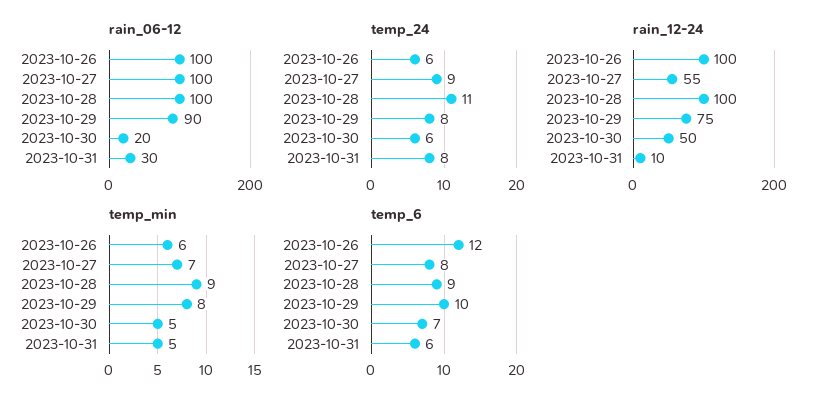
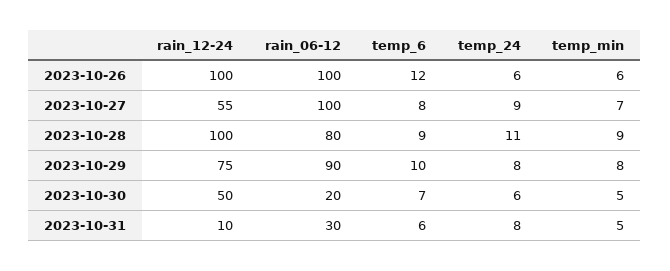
  {
    "rain_06-12": {
      "2023-10-26": 100,
      "2023-10-27": 100,
-     "2023-10-28": 100,
+     "2023-10-28": 80,
      "2023-10-29": 90,
      "2023-10-30": 20,
      "2023-10-31": 30
    },
    "temp_24": {
      "2023-10-26": 6,
      "2023-10-27": 9,
      "2023-10-28": 11,
      "2023-10-29": 8,
      "2023-10-30": 6,
      "2023-10-31": 8
    },
    "rain_12-24": {
      "2023-10-26": 100,
      "2023-10-27": 55,
      "2023-10-28": 100,
      "2023-10-29": 75,
      "2023-10-30": 50,
      "2023-10-31": 10
    },
    "temp_min": {
      "2023-10-26": 6,
      "2023-10-27": 7,
      "2023-10-28": 9,
      "2023-10-29": 8,
      "2023-10-30": 5,
      "2023-10-31": 5
    },
    "temp_6": {
      "2023-10-26": 12,
      "2023-10-27": 8,
      "2023-10-28": 9,
      "2023-10-29": 10,
      "2023-10-30": 7,
      "2023-10-31": 6
    }
  }

